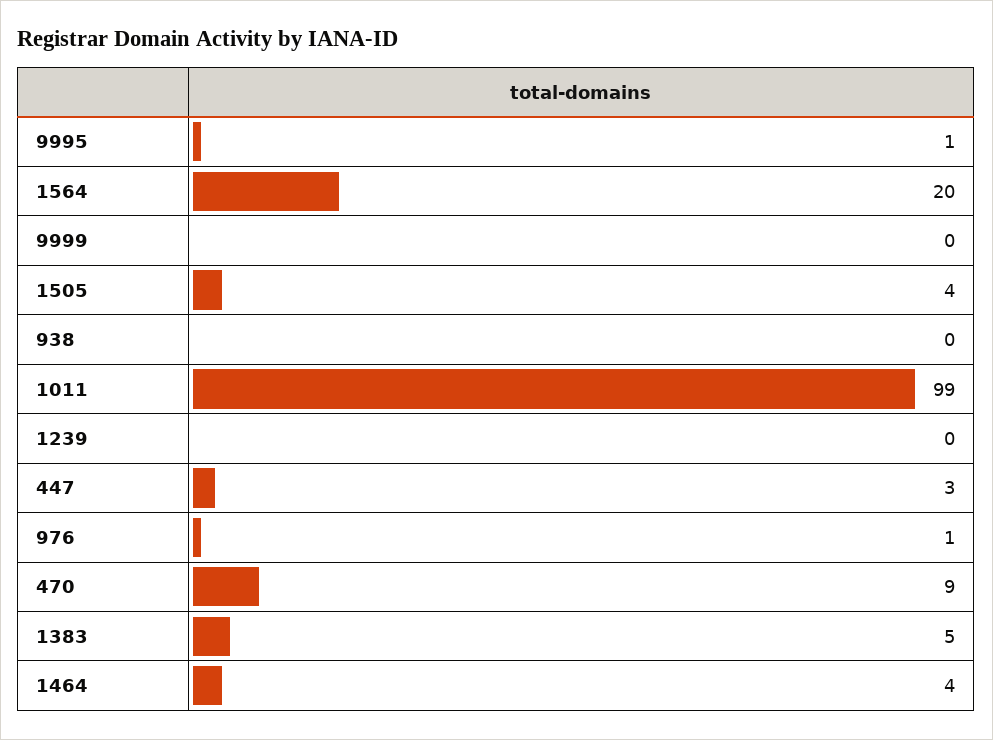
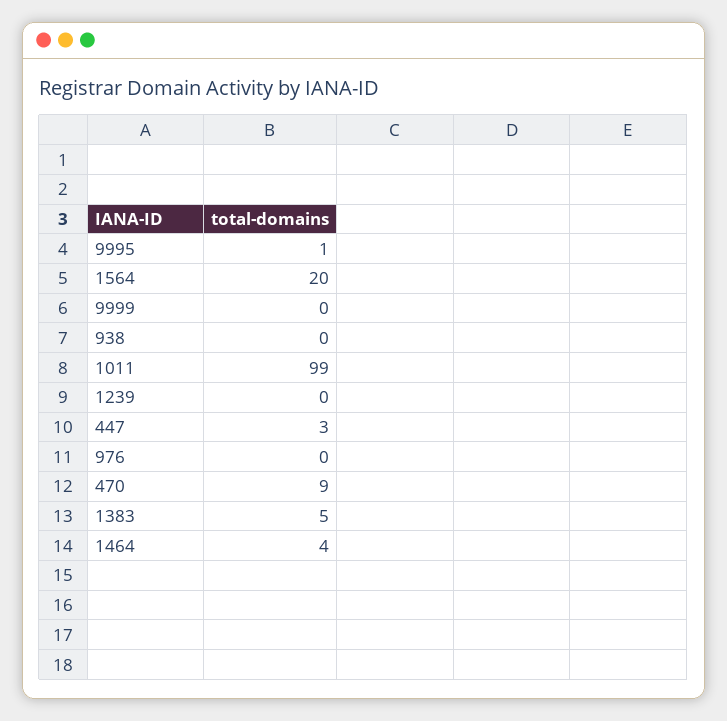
  {
    "9995": 1,
    "1564": 20,
    "9999": 0,
-   "1505": 4,
    "938": 0,
    "1011": 99,
    "1239": 0,
    "447": 3,
-   "976": 1,
+   "976": 0,
    "470": 9,
    "1383": 5,
    "1464": 4
  }

